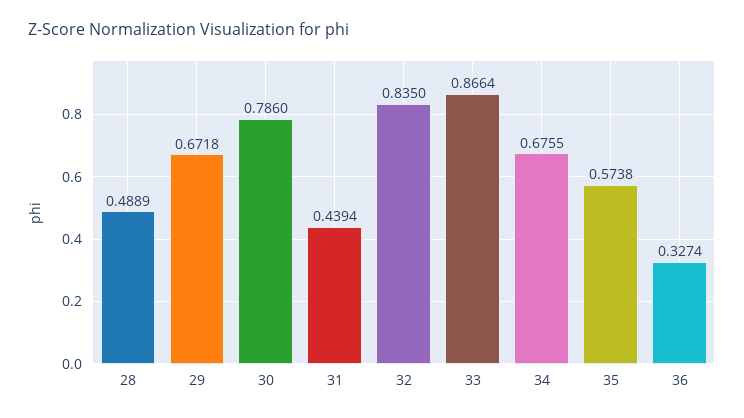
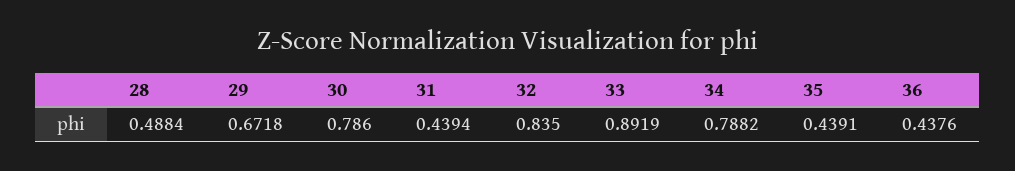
  {
-   "28": 0.4889,
+   "28": 0.4884,
    "29": 0.6718,
    "30": 0.786,
    "31": 0.4394,
    "32": 0.835,
-   "33": 0.8664,
+   "33": 0.8919,
-   "34": 0.6755,
+   "34": 0.7882,
-   "35": 0.5738,
+   "35": 0.4391,
-   "36": 0.3274
+   "36": 0.4376
  }

